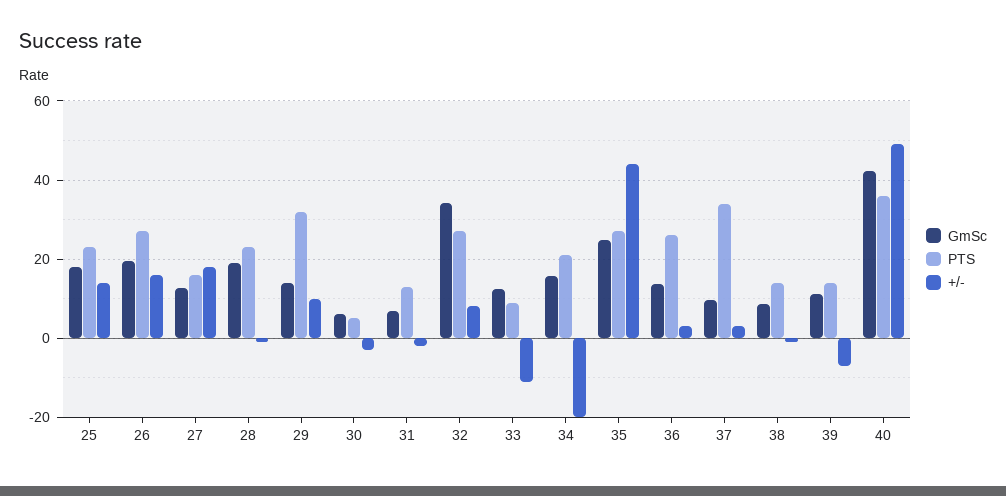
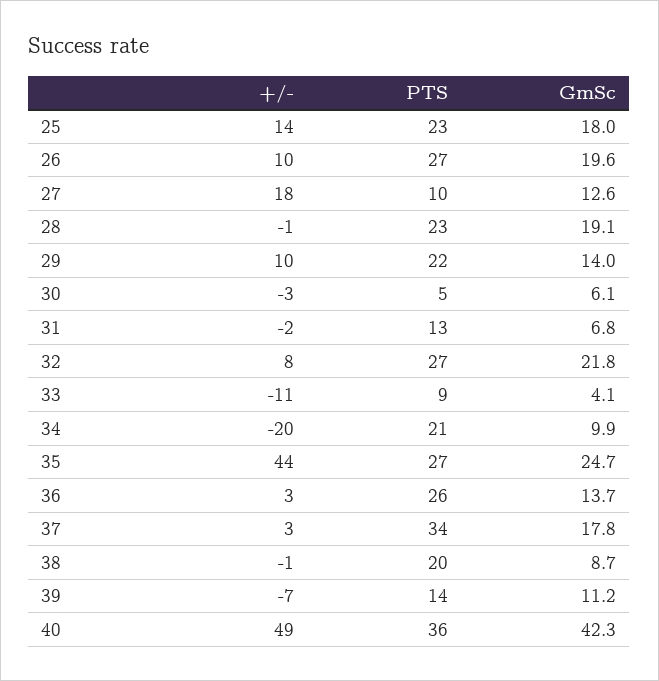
  {
    "GmSc": {
      "25": 18,
      "26": 19.6,
      "27": 12.6,
      "28": 19.1,
      "29": 14,
      "30": 6.1,
      "31": 6.8,
-     "32": 34,
+     "32": 21.8,
-     "33": 12,
+     "33": 4.1,
-     "34": 16,
+     "34": 9.9,
      "35": 24.7,
      "36": 13.7,
-     "37": 10,
+     "37": 17.8,
      "38": 8.7,
      "39": 11.2,
      "40": 42.3
    },
    "PTS": {
      "25": 23,
      "26": 27,
-     "27": 16,
+     "27": 10,
      "28": 23,
-     "29": 32,
+     "29": 22,
      "30": 5,
      "31": 13,
      "32": 27,
      "33": 9,
      "34": 21,
      "35": 27,
      "36": 26,
      "37": 34,
-     "38": 14,
+     "38": 20,
      "39": 14,
      "40": 36
    },
    "+/-": {
      "25": 14,
-     "26": 16,
+     "26": 10,
      "27": 18,
      "28": -1,
      "29": 10,
      "30": -3,
      "31": -2,
      "32": 8,
      "33": -11,
      "34": -20,
      "35": 44,
      "36": 3,
      "37": 3,
      "38": -1,
      "39": -7,
      "40": 49
    }
  }

